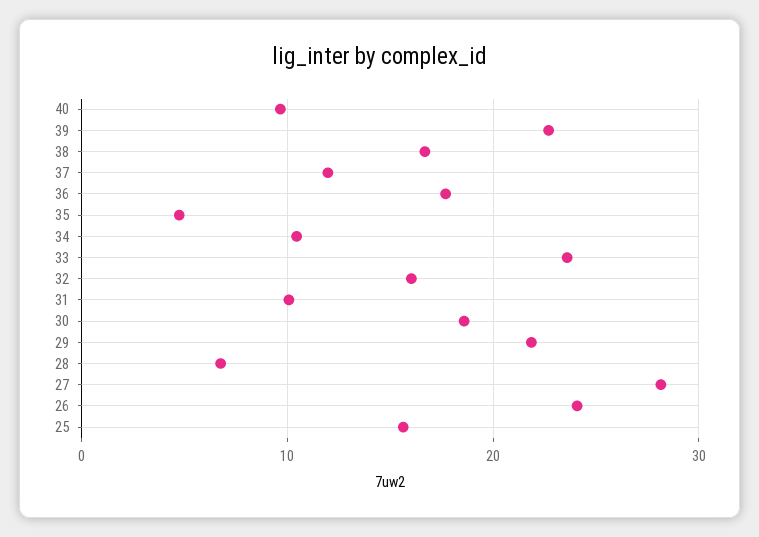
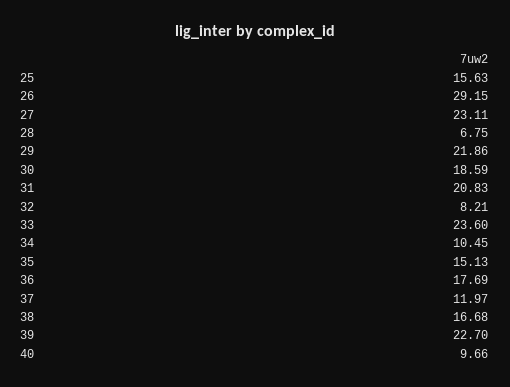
  {
    "40": 9.66,
    "39": 22.7,
    "38": 16.68,
    "37": 11.97,
    "36": 17.69,
-   "35": 5,
+   "35": 15.13,
    "34": 10.45,
    "33": 23.6,
-   "32": 16,
+   "32": 8.21,
-   "31": 10,
+   "31": 20.83,
    "30": 18.59,
    "29": 21.86,
    "28": 6.75,
-   "27": 28,
+   "27": 23.11,
-   "26": 24,
+   "26": 29.15,
    "25": 15.63
  }

